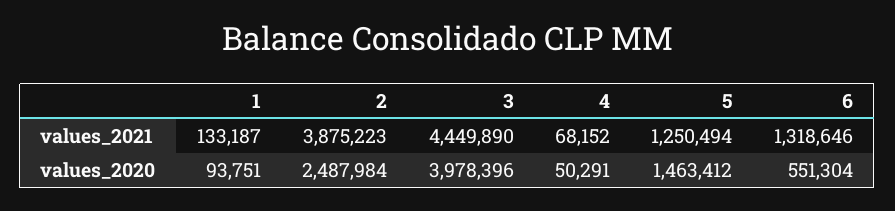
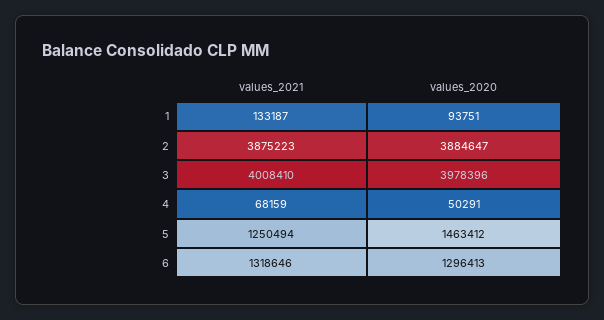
  {
    "1": {
      "values_2021": 133187,
      "values_2020": 93751
    },
    "2": {
      "values_2021": 3875223,
-     "values_2020": 2487984
+     "values_2020": 3884647
    },
    "3": {
-     "values_2021": 4449890,
+     "values_2021": 4008410,
      "values_2020": 3978396
    },
    "4": {
-     "values_2021": 68152,
+     "values_2021": 68159,
      "values_2020": 50291
    },
    "5": {
      "values_2021": 1250494,
      "values_2020": 1463412
    },
    "6": {
      "values_2021": 1318646,
-     "values_2020": 551304
+     "values_2020": 1296413
    }
  }

